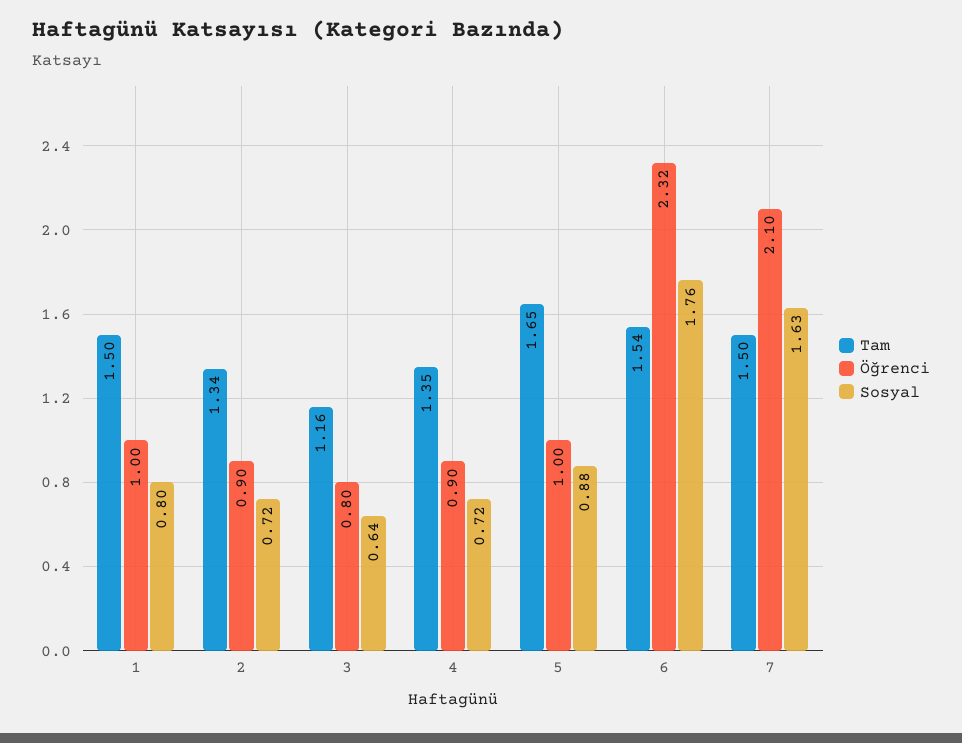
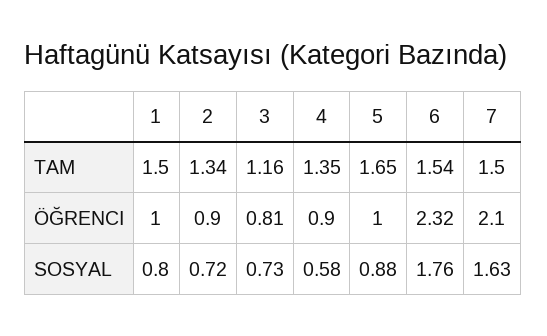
  {
    "Tam": {
      "1": 1.5,
      "2": 1.34,
      "3": 1.16,
      "4": 1.35,
      "5": 1.65,
      "6": 1.54,
      "7": 1.5
    },
    "Öğrenci": {
      "1": 1,
      "2": 0.9,
-     "3": 0.8,
+     "3": 0.81,
      "4": 0.9,
      "5": 1,
      "6": 2.32,
      "7": 2.1
    },
    "Sosyal": {
      "1": 0.8,
      "2": 0.72,
-     "3": 0.64,
+     "3": 0.73,
-     "4": 0.72,
+     "4": 0.58,
      "5": 0.88,
      "6": 1.76,
      "7": 1.63
    }
  }

